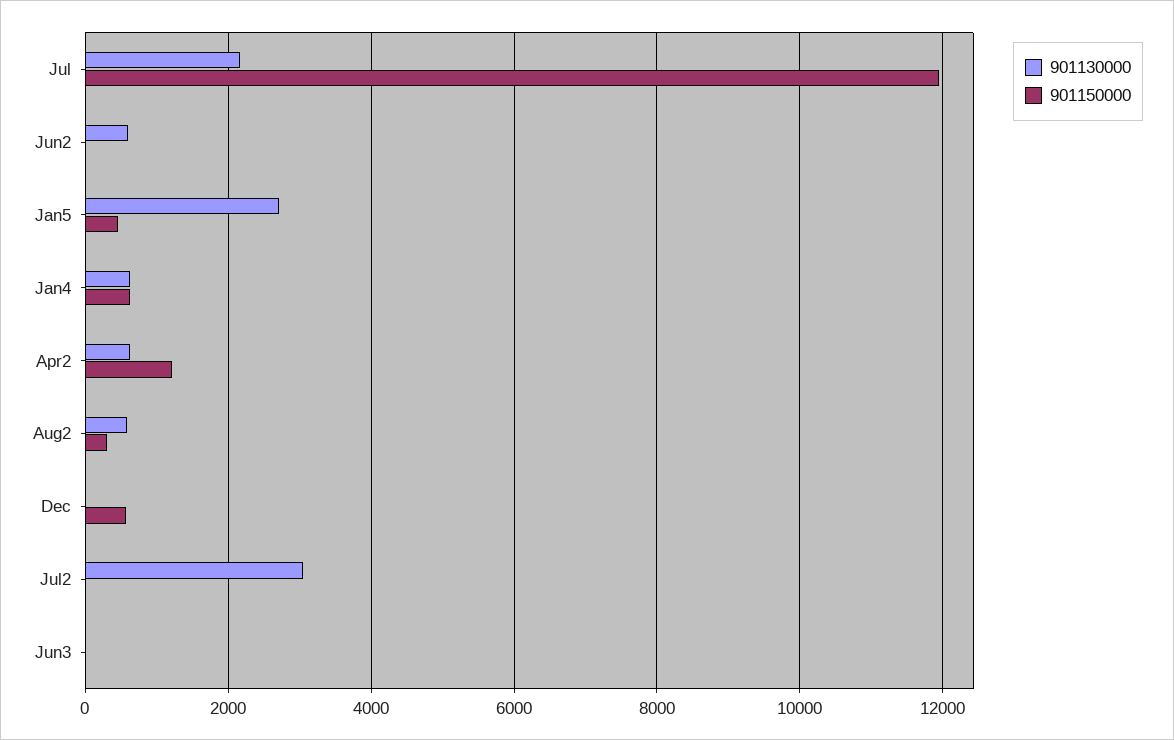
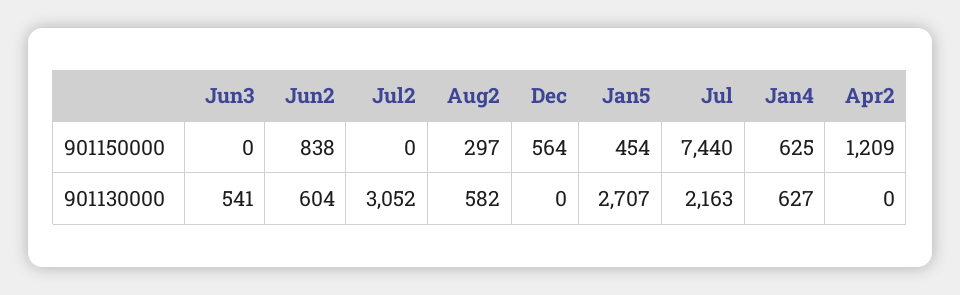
  {
    "901130000": {
      "Jul": 2163,
      "Jun2": 604,
      "Jan5": 2707,
      "Jan4": 627,
-     "Apr2": 600,
+     "Apr2": 0,
      "Aug2": 582,
      "Dec": 0,
      "Jul2": 3052,
-     "Jun3": 0
+     "Jun3": 541
    },
    "901150000": {
-     "Jul": 12000,
+     "Jul": 7440,
-     "Jun2": 0,
+     "Jun2": 838,
      "Jan5": 454,
      "Jan4": 625,
      "Apr2": 1209,
      "Aug2": 297,
      "Dec": 564,
      "Jul2": 0,
      "Jun3": 0
    }
  }

